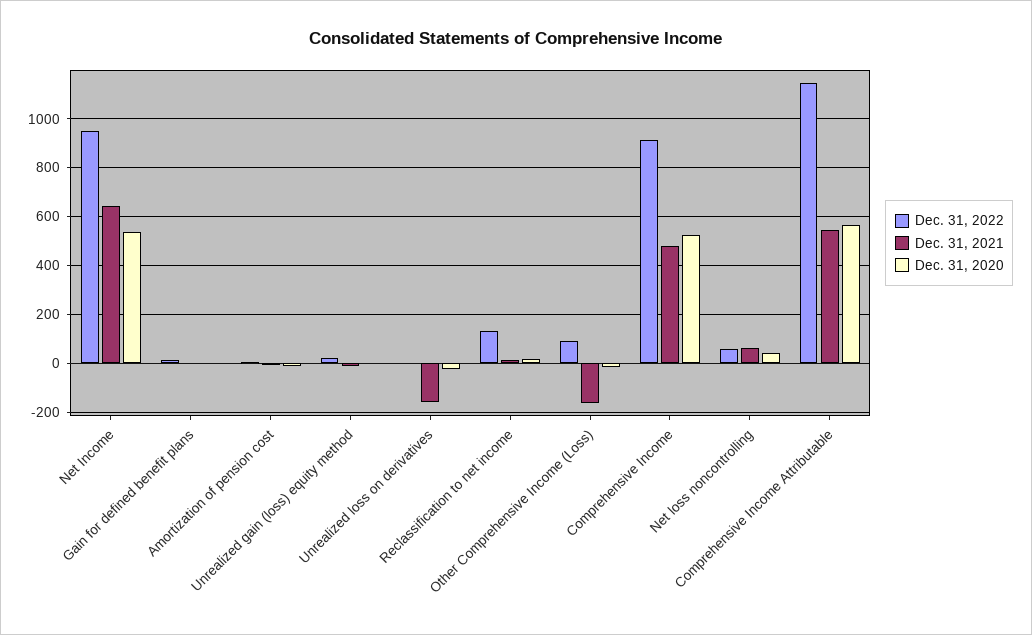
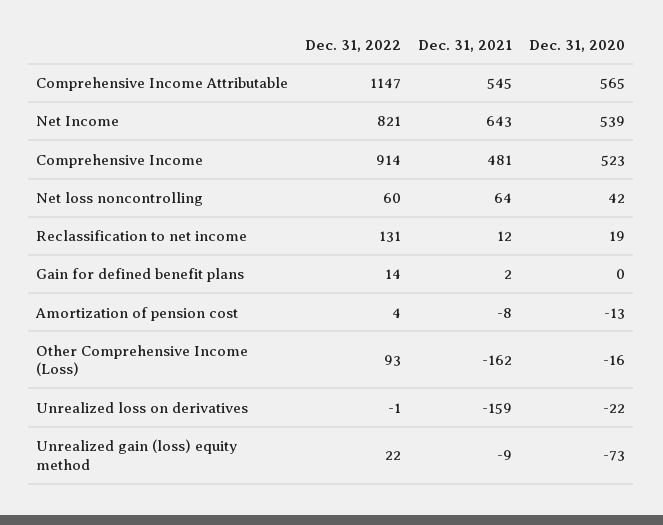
  {
    "Dec. 31, 2022": {
-     "Net Income": 950,
+     "Net Income": 821,
      "Gain for defined benefit plans": 14,
      "Amortization of pension cost": 4,
      "Unrealized gain (loss) equity method": 22,
      "Unrealized loss on derivatives": -1,
      "Reclassification to net income": 131,
      "Other Comprehensive Income (Loss)": 93,
      "Comprehensive Income": 914,
      "Net loss noncontrolling": 60,
      "Comprehensive Income Attributable": 1147
    },
    "Dec. 31, 2021": {
      "Net Income": 643,
      "Gain for defined benefit plans": 2,
      "Amortization of pension cost": -8,
      "Unrealized gain (loss) equity method": -9,
      "Unrealized loss on derivatives": -159,
      "Reclassification to net income": 12,
      "Other Comprehensive Income (Loss)": -162,
      "Comprehensive Income": 481,
      "Net loss noncontrolling": 64,
      "Comprehensive Income Attributable": 545
    },
    "Dec. 31, 2020": {
      "Net Income": 539,
      "Gain for defined benefit plans": 0,
      "Amortization of pension cost": -13,
-     "Unrealized gain (loss) equity method": 0,
+     "Unrealized gain (loss) equity method": -73,
      "Unrealized loss on derivatives": -22,
      "Reclassification to net income": 19,
      "Other Comprehensive Income (Loss)": -16,
      "Comprehensive Income": 523,
      "Net loss noncontrolling": 42,
      "Comprehensive Income Attributable": 565
    }
  }

